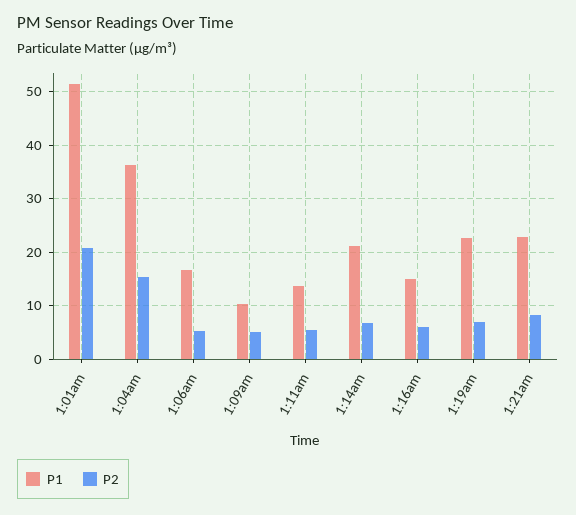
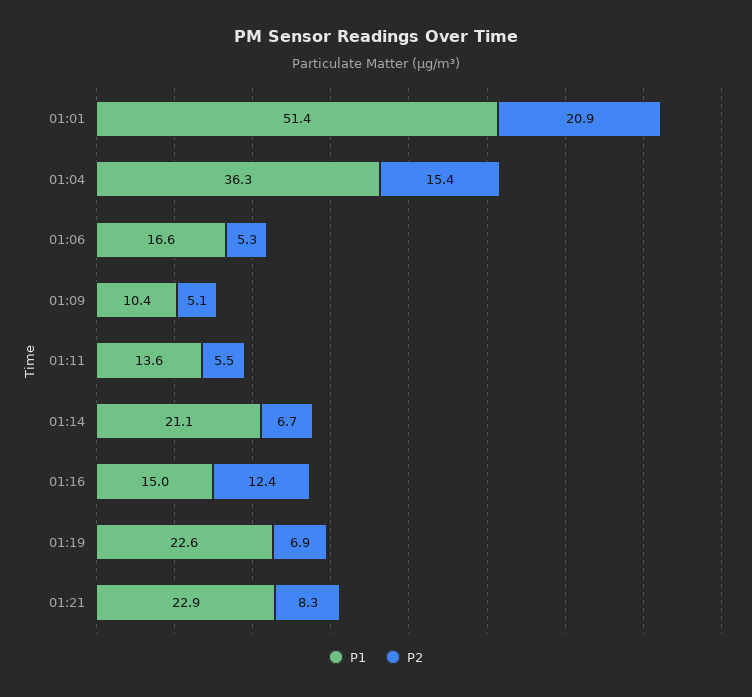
  {
    "P1": {
      "1:01am": 51.4,
      "1:04am": 36.3,
      "1:06am": 16.6,
      "1:09am": 10.4,
      "1:11am": 13.6,
      "1:14am": 21.1,
      "1:16am": 15,
      "1:19am": 22.6,
      "1:21am": 22.9
    },
    "P2": {
      "1:01am": 20.9,
      "1:04am": 15.4,
      "1:06am": 5.3,
      "1:09am": 5.1,
      "1:11am": 5.5,
      "1:14am": 6.7,
-     "1:16am": 6,
+     "1:16am": 12.4,
      "1:19am": 6.9,
      "1:21am": 8.3
    }
  }

